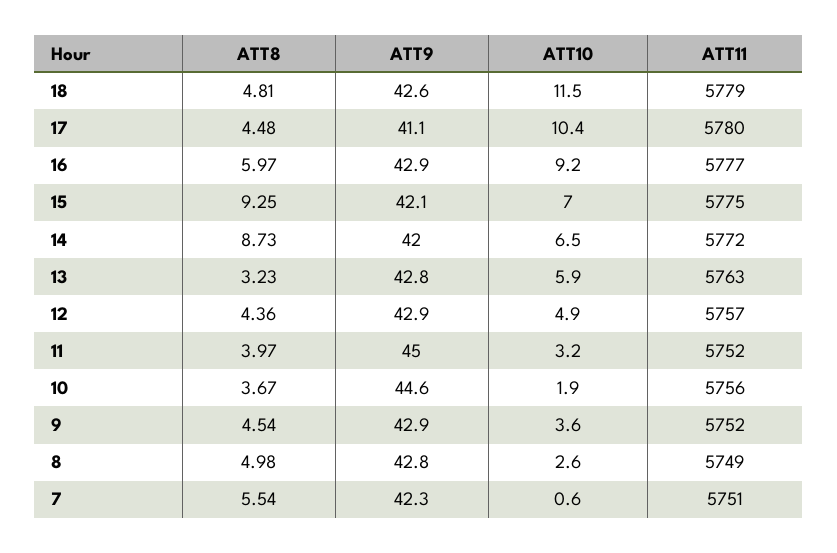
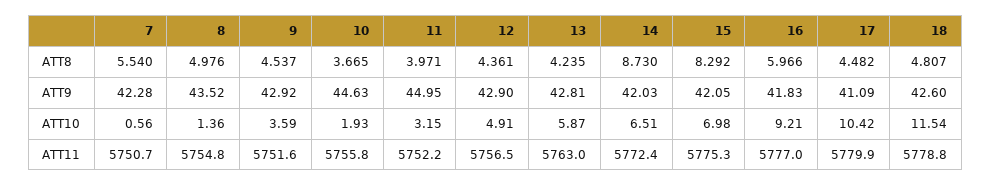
  {
    "ATT8": {
      "18": 4.807,
      "17": 4.482,
      "16": 5.966,
-     "15": 9.25,
+     "15": 8.292,
      "14": 8.73,
-     "13": 3.23,
+     "13": 4.235,
      "12": 4.361,
      "11": 3.971,
      "10": 3.665,
      "9": 4.537,
      "8": 4.976,
      "7": 5.54
    },
    "ATT9": {
      "18": 42.6,
      "17": 41.09,
-     "16": 42.9,
+     "16": 41.83,
      "15": 42.05,
      "14": 42.03,
      "13": 42.81,
      "12": 42.9,
      "11": 44.95,
      "10": 44.63,
      "9": 42.92,
-     "8": 42.8,
+     "8": 43.52,
      "7": 42.28
    },
    "ATT10": {
      "18": 11.54,
      "17": 10.42,
      "16": 9.21,
      "15": 6.98,
      "14": 6.51,
      "13": 5.87,
      "12": 4.91,
      "11": 3.15,
      "10": 1.93,
      "9": 3.59,
-     "8": 2.6,
+     "8": 1.36,
      "7": 0.56
    },
    "ATT11": {
      "18": 5778.8,
      "17": 5779.9,
      "16": 5777,
      "15": 5775.3,
      "14": 5772.4,
      "13": 5763,
      "12": 5756.5,
      "11": 5752.2,
      "10": 5755.8,
      "9": 5751.6,
-     "8": 5749,
+     "8": 5754.8,
      "7": 5750.7
    }
  }

